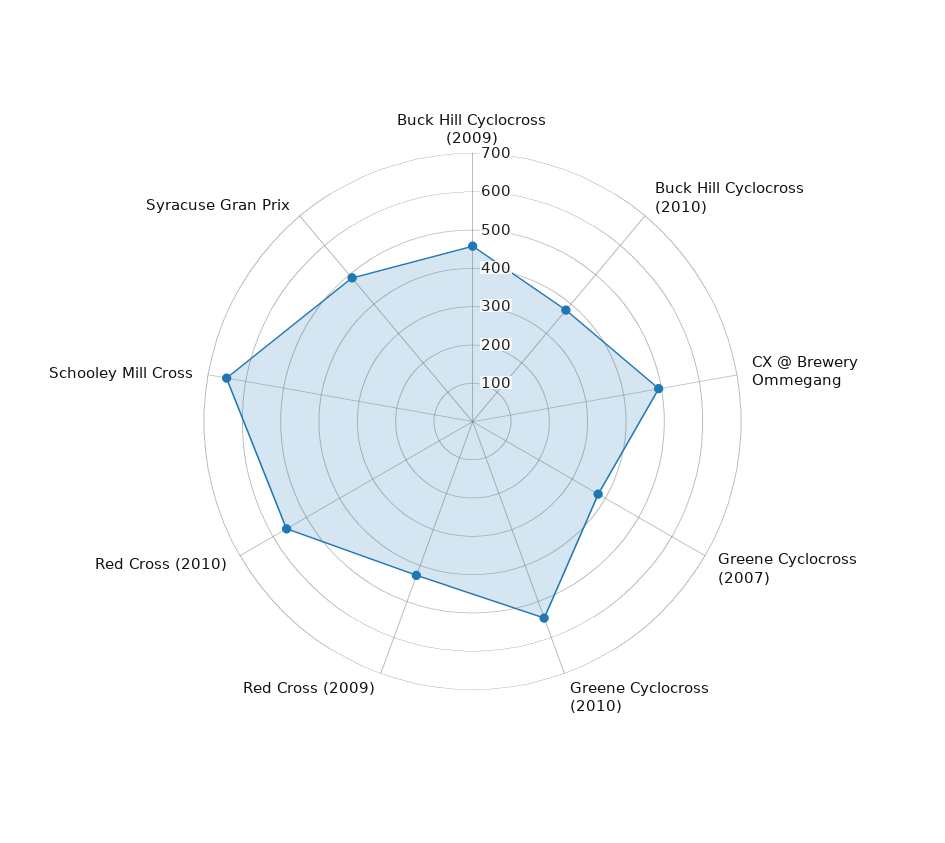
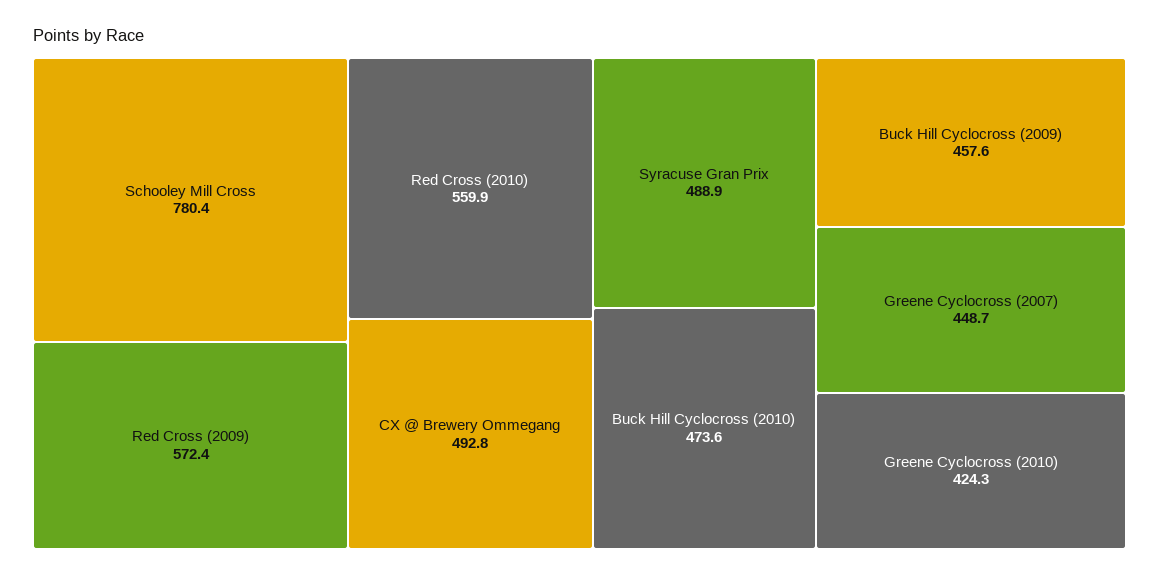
  {
    "Buck Hill Cyclocross (2009)": 457.6,
-   "Buck Hill Cyclocross (2010)": 375,
+   "Buck Hill Cyclocross (2010)": 473.6,
    "CX @ Brewery Ommegang": 492.8,
-   "Greene Cyclocross (2007)": 375,
+   "Greene Cyclocross (2007)": 448.7,
-   "Greene Cyclocross (2010)": 550,
+   "Greene Cyclocross (2010)": 424.3,
-   "Red Cross (2009)": 425,
+   "Red Cross (2009)": 572.4,
    "Red Cross (2010)": 559.9,
-   "Schooley Mill Cross": 650,
+   "Schooley Mill Cross": 780.4,
    "Syracuse Gran Prix": 488.9
  }

